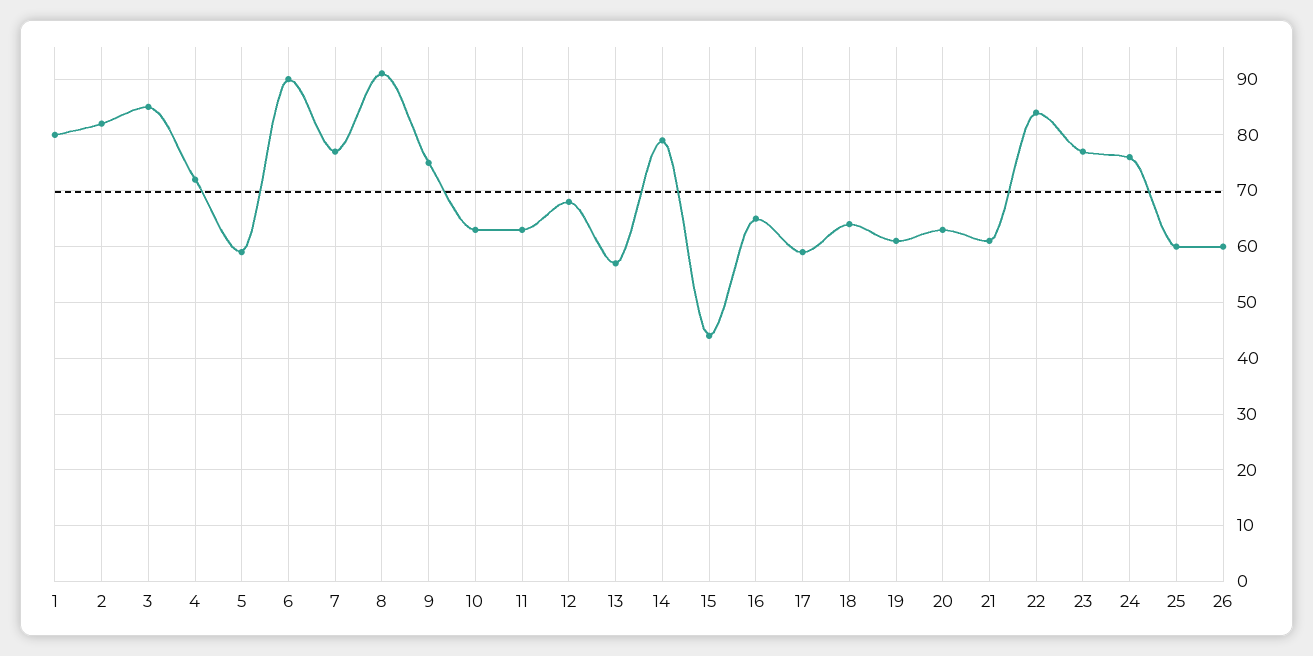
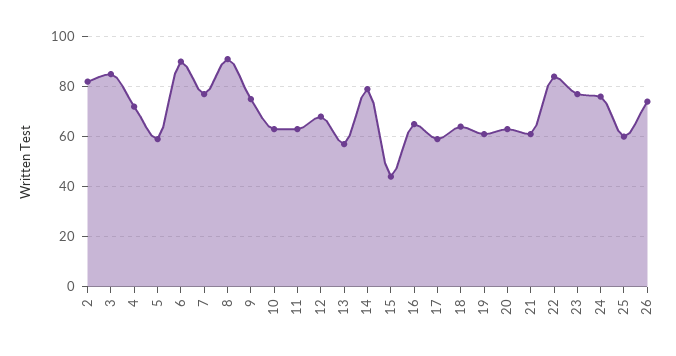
  {
-   "1": 80,
    "2": 80,
    "3": 85,
    "4": 70,
    "5": 60,
    "6": 90,
    "7": 75,
    "8": 90,
    "9": 75,
    "10": 65,
    "11": 65,
    "12": 70,
    "13": 55,
    "14": 80,
    "15": 45,
    "16": 65,
    "17": 60,
    "18": 65,
    "19": 60,
    "20": 65,
    "21": 60,
    "22": 85,
    "23": 75,
    "24": 75,
    "25": 60,
-   "26": 60
+   "26": 75
  }

